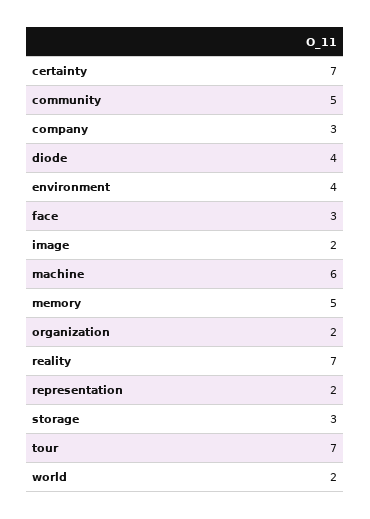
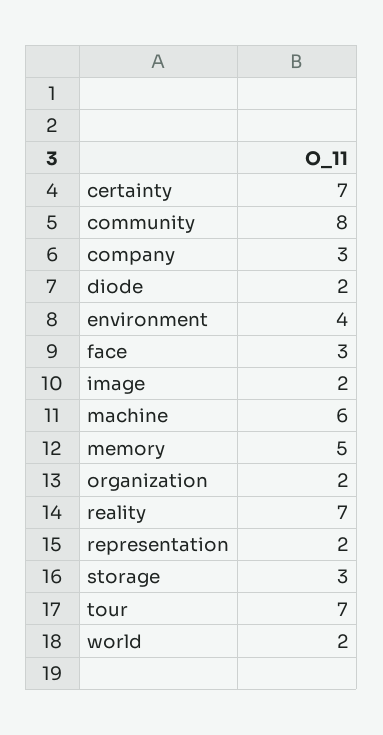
  {
    "certainty": 7,
-   "community": 5,
+   "community": 8,
    "company": 3,
-   "diode": 4,
+   "diode": 2,
    "environment": 4,
    "face": 3,
    "image": 2,
    "machine": 6,
    "memory": 5,
    "organization": 2,
    "reality": 7,
    "representation": 2,
    "storage": 3,
    "tour": 7,
    "world": 2
  }

